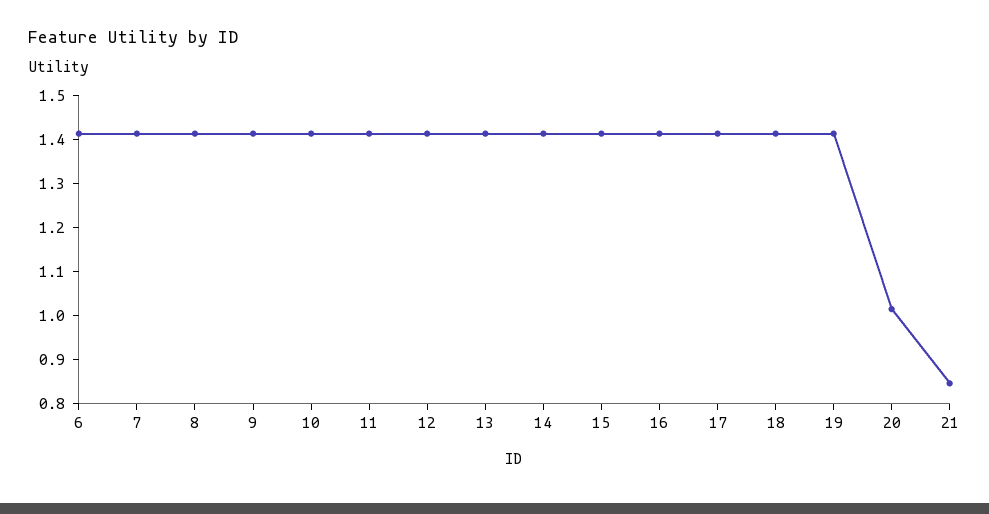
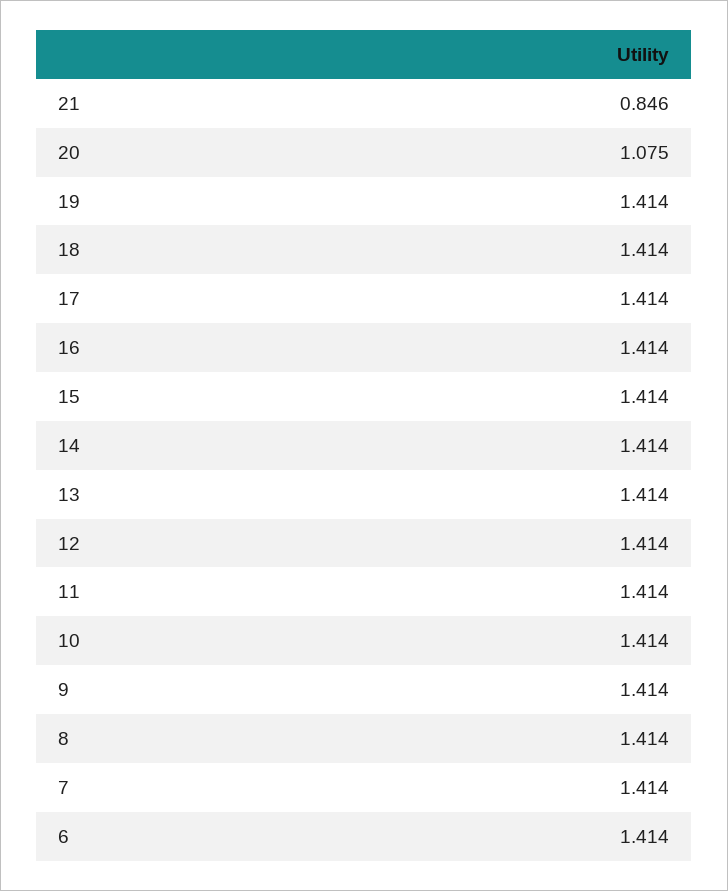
  {
    "6": 1.414,
    "7": 1.414,
    "8": 1.414,
    "9": 1.414,
    "10": 1.414,
    "11": 1.414,
    "12": 1.414,
    "13": 1.414,
    "14": 1.414,
    "15": 1.414,
    "16": 1.414,
    "17": 1.414,
    "18": 1.414,
    "19": 1.414,
-   "20": 1.02,
+   "20": 1.075,
    "21": 0.846
  }

